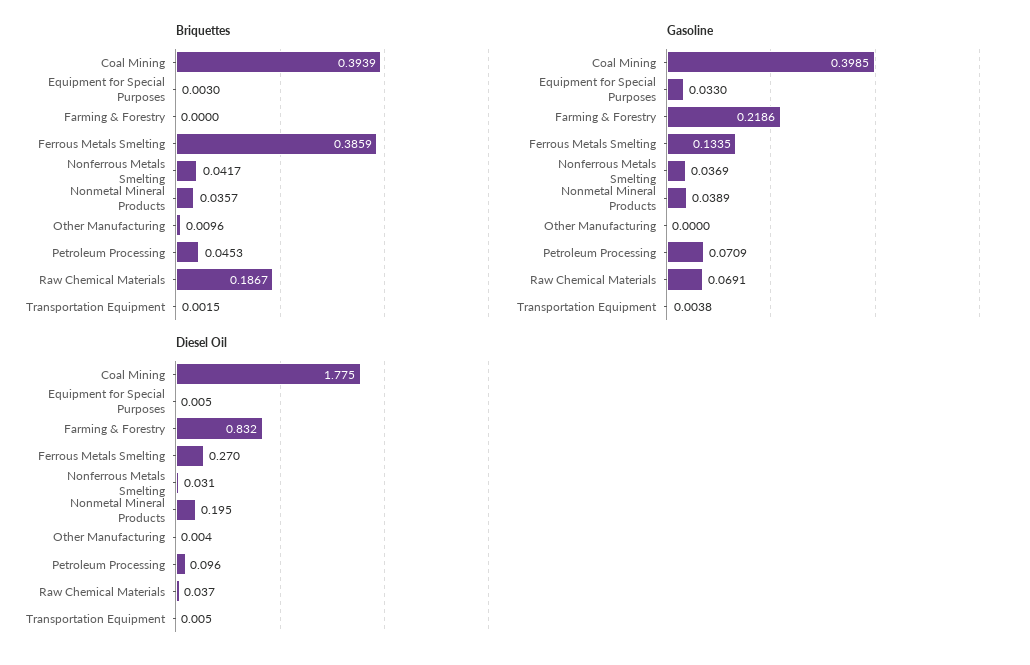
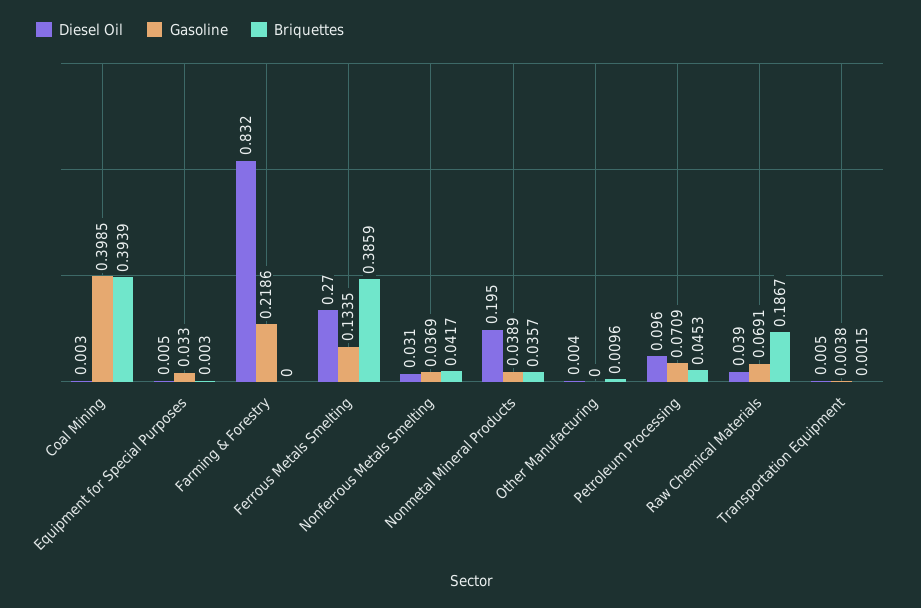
  {
    "Briquettes": {
      "Coal Mining": 0.3939,
      "Equipment for Special Purposes": 0.003,
      "Farming & Forestry": 0,
      "Ferrous Metals Smelting": 0.3859,
      "Nonferrous Metals Smelting": 0.0417,
      "Nonmetal Mineral Products": 0.0357,
      "Other Manufacturing": 0.0096,
      "Petroleum Processing": 0.0453,
      "Raw Chemical Materials": 0.1867,
      "Transportation Equipment": 0.0015
    },
    "Gasoline": {
      "Coal Mining": 0.3985,
      "Equipment for Special Purposes": 0.033,
      "Farming & Forestry": 0.2186,
      "Ferrous Metals Smelting": 0.1335,
      "Nonferrous Metals Smelting": 0.0369,
      "Nonmetal Mineral Products": 0.0389,
      "Other Manufacturing": 0,
      "Petroleum Processing": 0.0709,
      "Raw Chemical Materials": 0.0691,
      "Transportation Equipment": 0.0038
    },
    "Diesel Oil": {
-     "Coal Mining": 1.775,
+     "Coal Mining": 0.003,
      "Equipment for Special Purposes": 0.005,
      "Farming & Forestry": 0.832,
      "Ferrous Metals Smelting": 0.27,
      "Nonferrous Metals Smelting": 0.031,
      "Nonmetal Mineral Products": 0.195,
      "Other Manufacturing": 0.004,
      "Petroleum Processing": 0.096,
-     "Raw Chemical Materials": 0.037,
+     "Raw Chemical Materials": 0.039,
      "Transportation Equipment": 0.005
    }
  }

